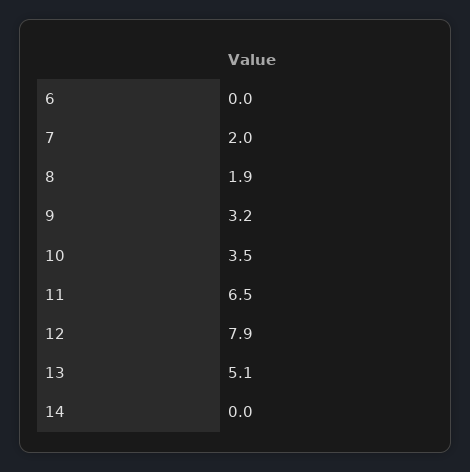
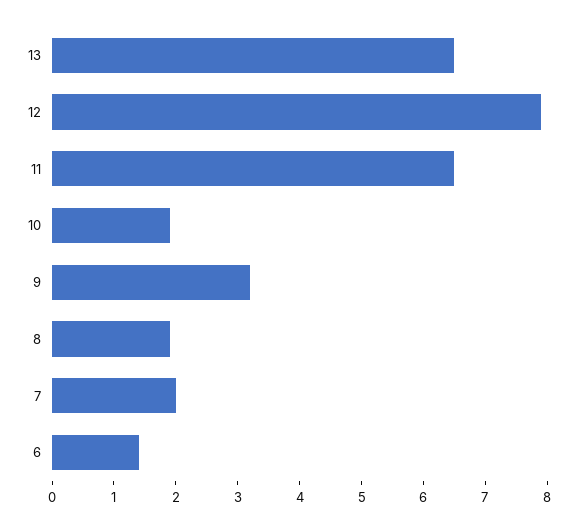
  {
-   "6": 0,
+   "6": 1.5,
    "7": 2,
    "8": 1.9,
    "9": 3.2,
-   "10": 3.5,
+   "10": 2,
    "11": 6.5,
    "12": 7.9,
-   "13": 5.1,
+   "13": 6.5
-   "14": 0
  }

